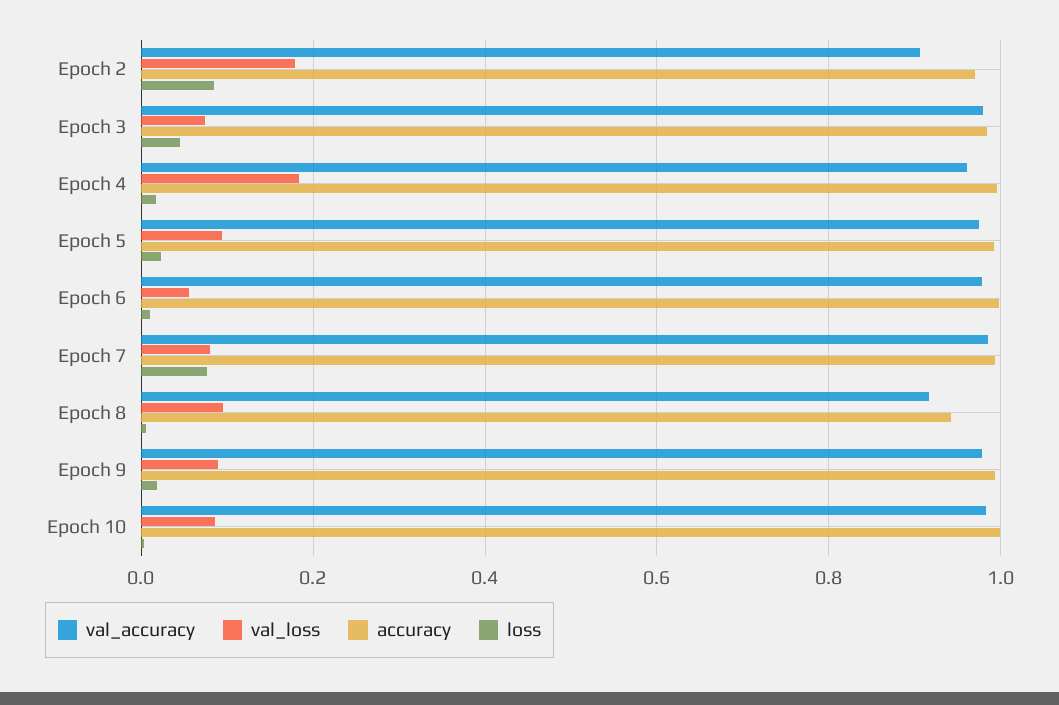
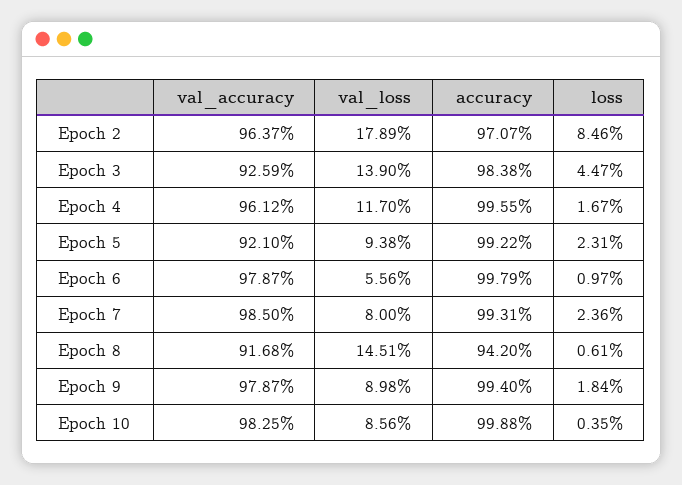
  {
    "val_accuracy": {
-     "Epoch 2": 0.9,
+     "Epoch 2": 0.9637,
-     "Epoch 3": 0.98,
+     "Epoch 3": 0.9259,
      "Epoch 4": 0.9612,
-     "Epoch 5": 0.98,
+     "Epoch 5": 0.921,
      "Epoch 6": 0.9787,
      "Epoch 7": 0.985,
      "Epoch 8": 0.9168,
      "Epoch 9": 0.9787,
      "Epoch 10": 0.9825
    },
    "val_loss": {
      "Epoch 2": 0.1789,
-     "Epoch 3": 0.08,
+     "Epoch 3": 0.139,
-     "Epoch 4": 0.18,
+     "Epoch 4": 0.117,
      "Epoch 5": 0.0938,
      "Epoch 6": 0.0556,
      "Epoch 7": 0.08,
-     "Epoch 8": 0.1,
+     "Epoch 8": 0.1451,
      "Epoch 9": 0.0898,
      "Epoch 10": 0.0856
    },
    "accuracy": {
      "Epoch 2": 0.9707,
      "Epoch 3": 0.9838,
      "Epoch 4": 0.9955,
      "Epoch 5": 0.9922,
      "Epoch 6": 0.9979,
      "Epoch 7": 0.9931,
      "Epoch 8": 0.942,
      "Epoch 9": 0.994,
      "Epoch 10": 0.9988
    },
    "loss": {
      "Epoch 2": 0.0846,
      "Epoch 3": 0.0447,
      "Epoch 4": 0.0167,
      "Epoch 5": 0.0231,
      "Epoch 6": 0.0097,
-     "Epoch 7": 0.08,
+     "Epoch 7": 0.0236,
      "Epoch 8": 0.0061,
      "Epoch 9": 0.0184,
      "Epoch 10": 0.0035
    }
  }

